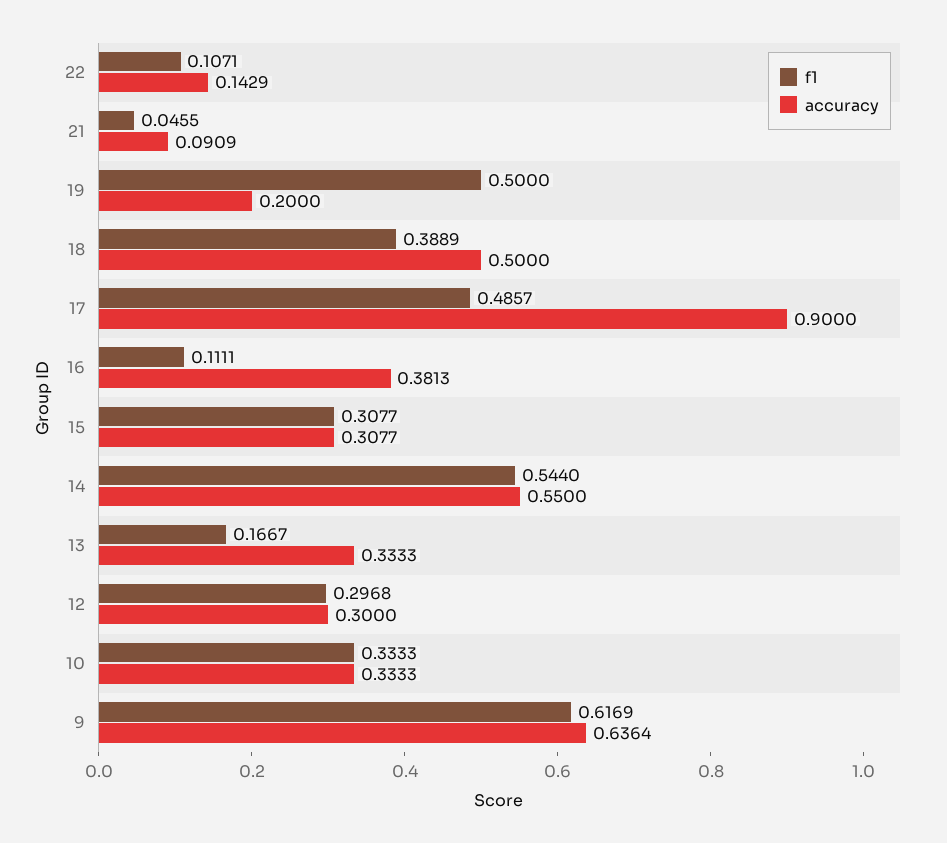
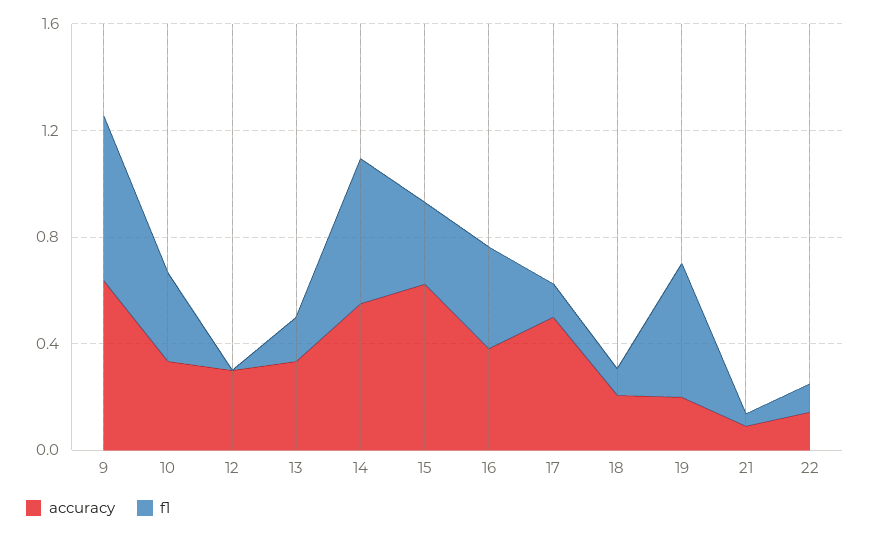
  {
    "f1": {
      "22": 0.1071,
      "21": 0.0455,
      "19": 0.5,
-     "18": 0.3889,
+     "18": 0.1,
-     "17": 0.4857,
+     "17": 0.1,
-     "16": 0.1111,
+     "16": 0.4,
      "15": 0.3077,
      "14": 0.544,
      "13": 0.1667,
-     "12": 0.2968,
+     "12": 0,
      "10": 0.3333,
      "9": 0.6169
    },
    "accuracy": {
      "22": 0.1429,
      "21": 0.0909,
      "19": 0.2,
-     "18": 0.5,
+     "18": 0.2,
-     "17": 0.9,
+     "17": 0.5,
      "16": 0.3813,
-     "15": 0.3077,
+     "15": 0.6,
      "14": 0.55,
      "13": 0.3333,
      "12": 0.3,
      "10": 0.3333,
      "9": 0.6364
    }
  }

